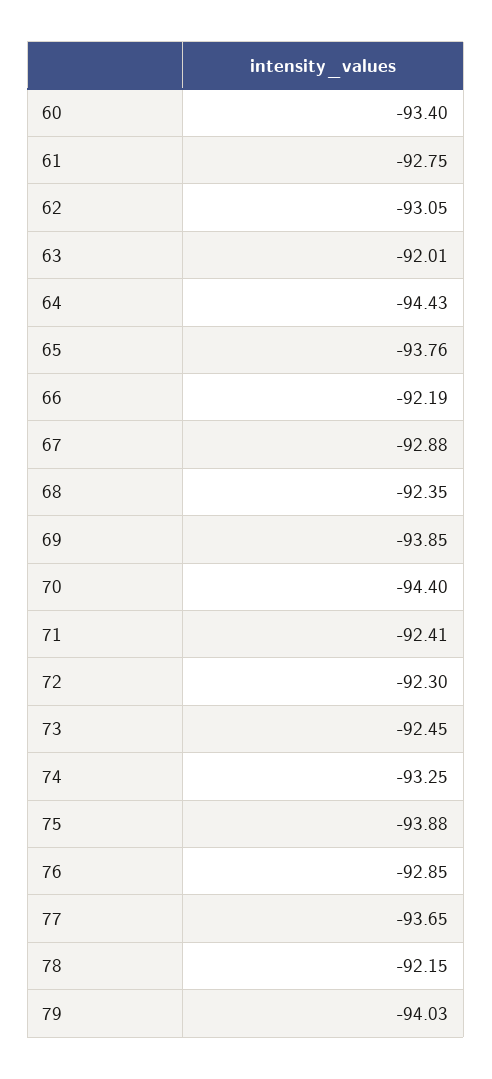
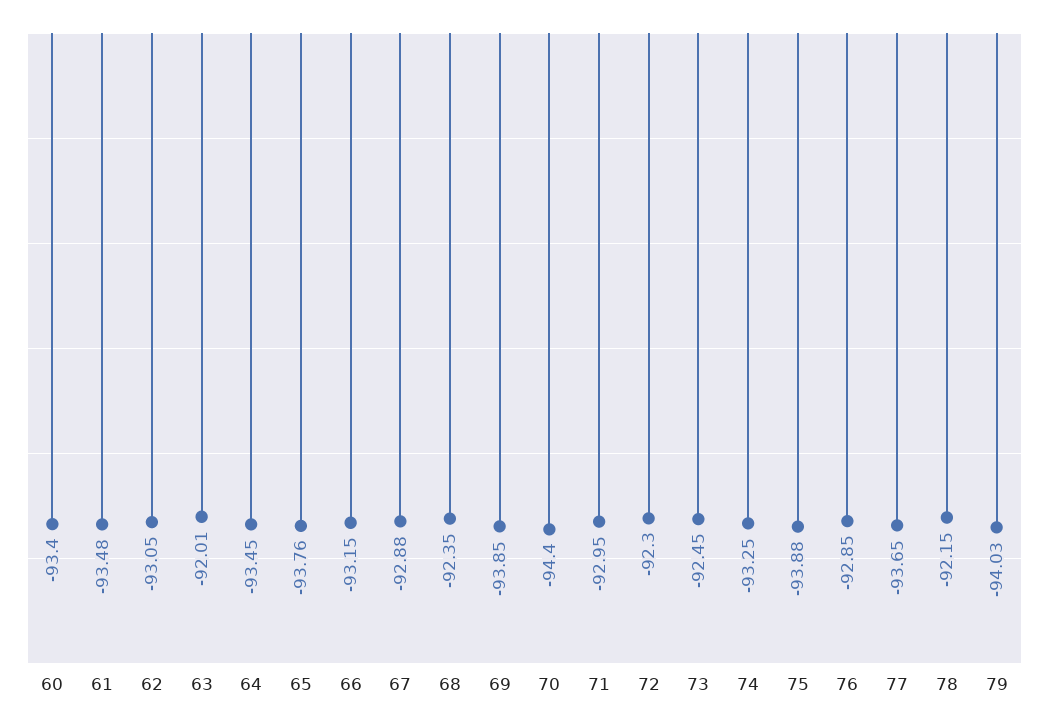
  {
    "60": -93.4,
-   "61": -92.75,
+   "61": -93.48,
    "62": -93.05,
    "63": -92.01,
-   "64": -94.43,
+   "64": -93.45,
    "65": -93.76,
-   "66": -92.19,
+   "66": -93.15,
    "67": -92.88,
    "68": -92.35,
    "69": -93.85,
    "70": -94.4,
-   "71": -92.41,
+   "71": -92.95,
    "72": -92.3,
    "73": -92.45,
    "74": -93.25,
    "75": -93.88,
    "76": -92.85,
    "77": -93.65,
    "78": -92.15,
    "79": -94.03
  }

